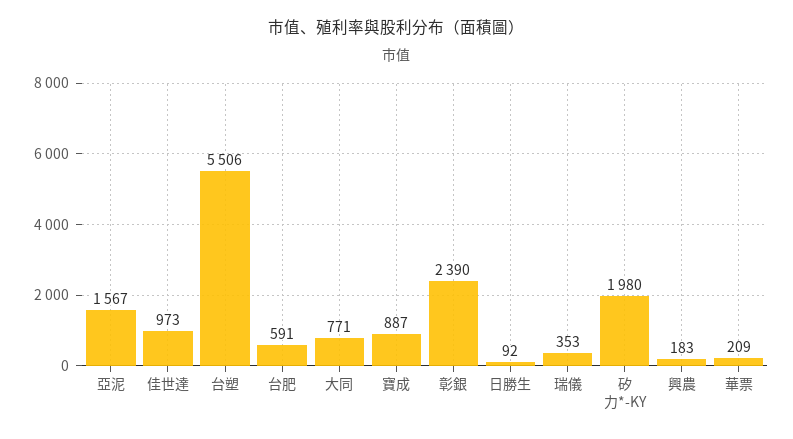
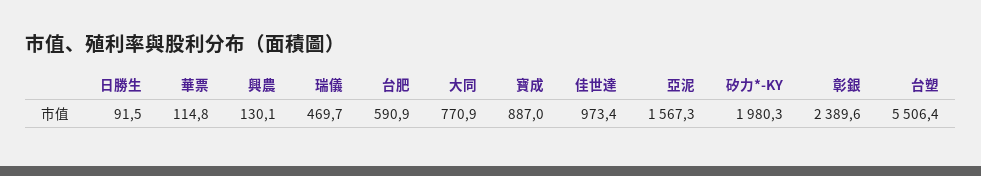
  {
    "亞泥": 1567.3,
    "佳世達": 973.4,
    "台塑": 5506.4,
    "台肥": 590.9,
    "大同": 770.9,
    "寶成": 887,
    "彰銀": 2389.6,
    "日勝生": 91.5,
-   "瑞儀": 353,
+   "瑞儀": 469.7,
    "矽力*-KY": 1980.3,
-   "興農": 183,
+   "興農": 130.1,
-   "華票": 209
+   "華票": 114.8
  }

